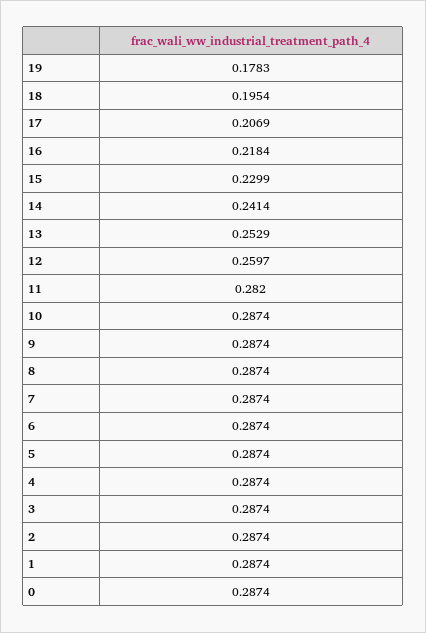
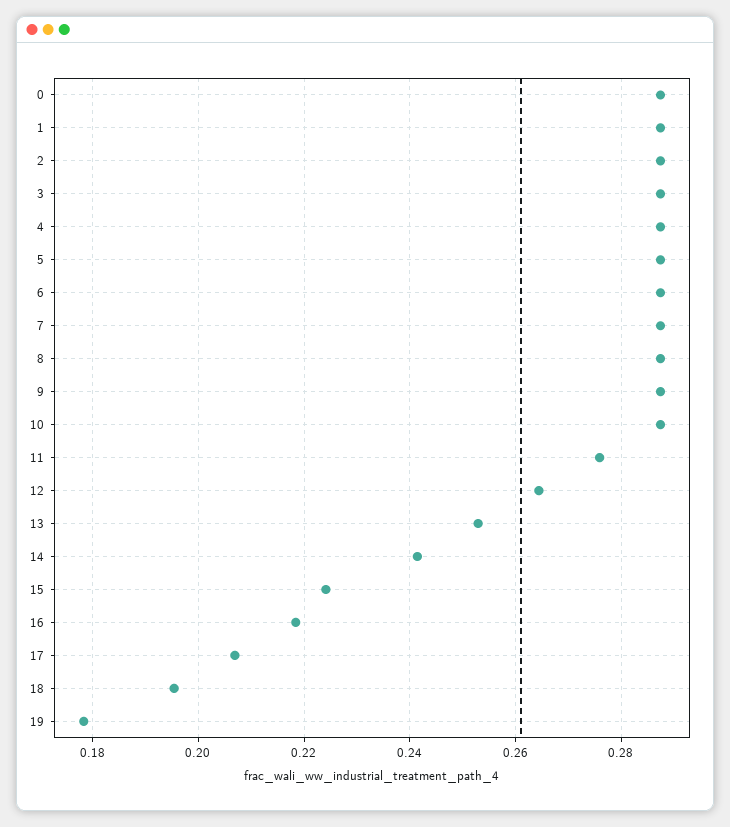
  {
    "19": 0.1783,
    "18": 0.1954,
    "17": 0.2069,
    "16": 0.2184,
-   "15": 0.2299,
+   "15": 0.224,
    "14": 0.2414,
    "13": 0.2529,
-   "12": 0.2597,
+   "12": 0.264,
-   "11": 0.282,
+   "11": 0.276,
    "10": 0.2874,
    "9": 0.2874,
    "8": 0.2874,
    "7": 0.2874,
    "6": 0.2874,
    "5": 0.2874,
    "4": 0.2874,
    "3": 0.2874,
    "2": 0.2874,
    "1": 0.2874,
    "0": 0.2874
  }

